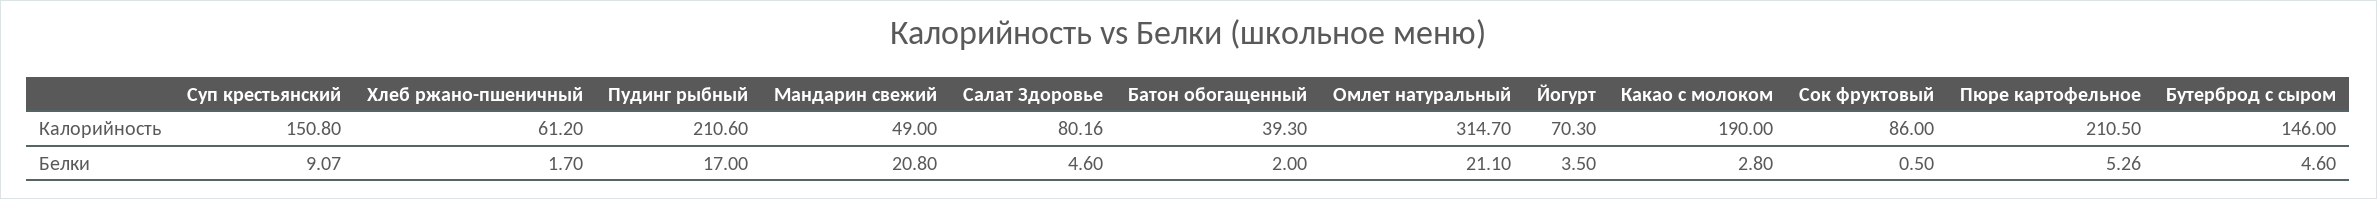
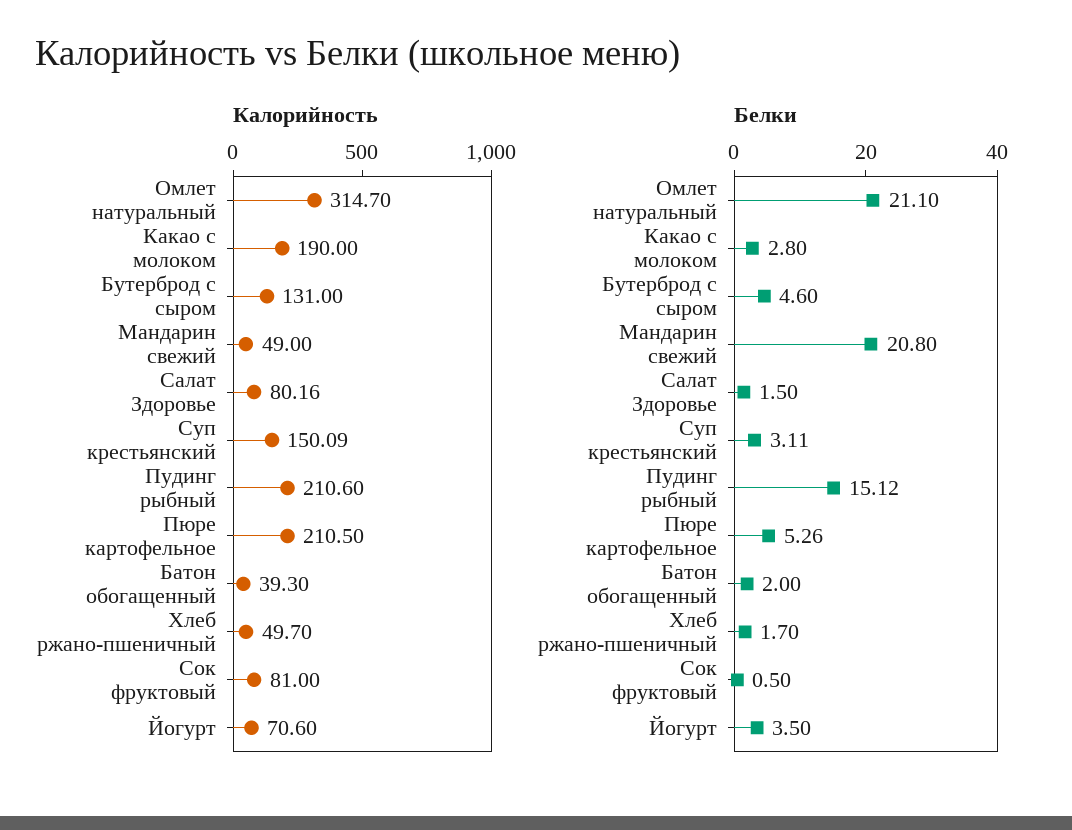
  {
    "Калорийность": {
-     "Суп крестьянский": 150.8,
+     "Суп крестьянский": 150.09,
-     "Хлеб ржано-пшеничный": 61.2,
+     "Хлеб ржано-пшеничный": 49.7,
      "Пудинг рыбный": 210.6,
      "Мандарин свежий": 49,
      "Салат Здоровье": 80.16,
      "Батон обогащенный": 39.3,
      "Омлет натуральный": 314.7,
-     "Йогурт": 70.3,
+     "Йогурт": 70.6,
      "Какао с молоком": 190,
-     "Сок фруктовый": 86,
+     "Сок фруктовый": 81,
      "Пюре картофельное": 210.5,
-     "Бутерброд с сыром": 146
+     "Бутерброд с сыром": 131
    },
    "Белки": {
-     "Суп крестьянский": 9.07,
+     "Суп крестьянский": 3.11,
      "Хлеб ржано-пшеничный": 1.7,
-     "Пудинг рыбный": 17,
+     "Пудинг рыбный": 15.12,
      "Мандарин свежий": 20.8,
-     "Салат Здоровье": 4.6,
+     "Салат Здоровье": 1.5,
      "Батон обогащенный": 2,
      "Омлет натуральный": 21.1,
      "Йогурт": 3.5,
      "Какао с молоком": 2.8,
      "Сок фруктовый": 0.5,
      "Пюре картофельное": 5.26,
      "Бутерброд с сыром": 4.6
    }
  }

